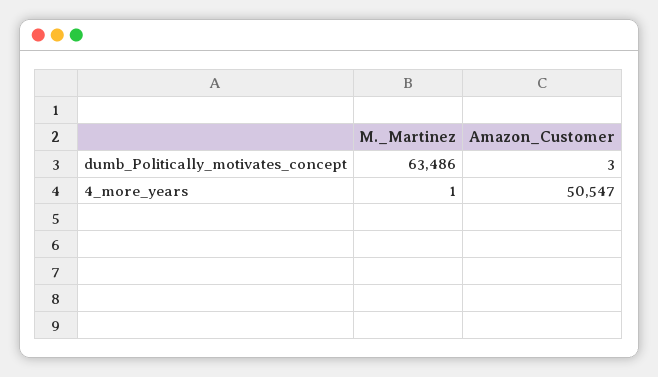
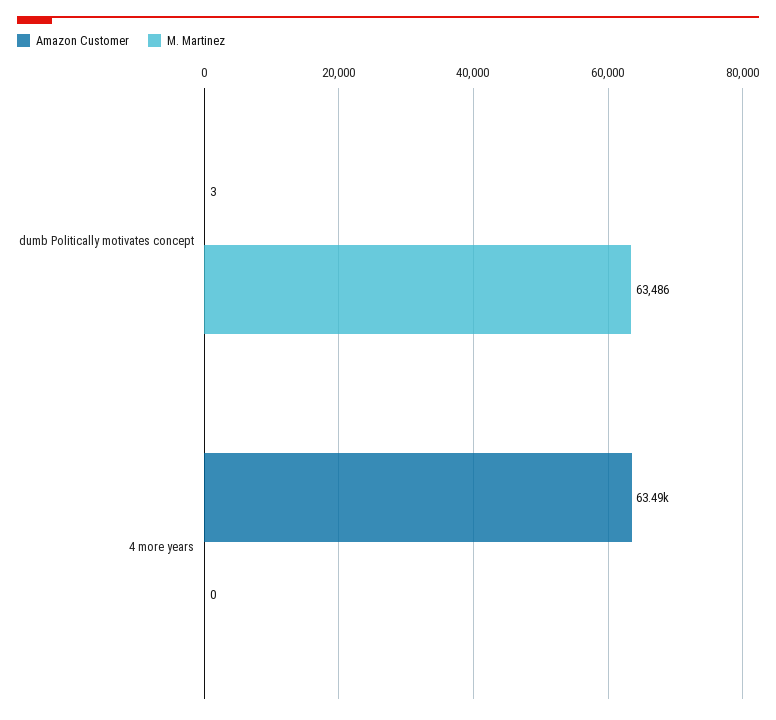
  {
    "M._Martinez": {
      "dumb_Politically_motivates_concept": 63486,
-     "4_more_years": 1
+     "4_more_years": 0
    },
    "Amazon_Customer": {
      "dumb_Politically_motivates_concept": 3,
-     "4_more_years": 50547
+     "4_more_years": 63490
    }
  }

